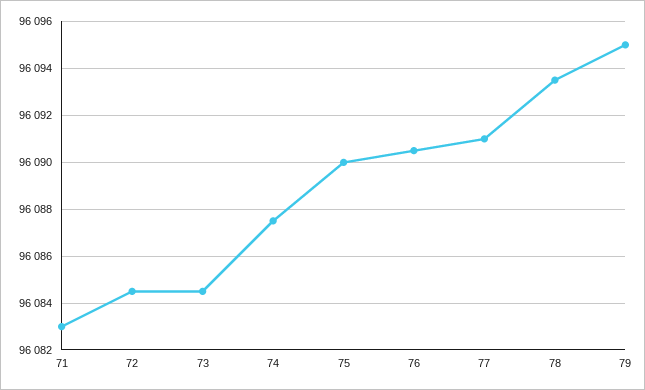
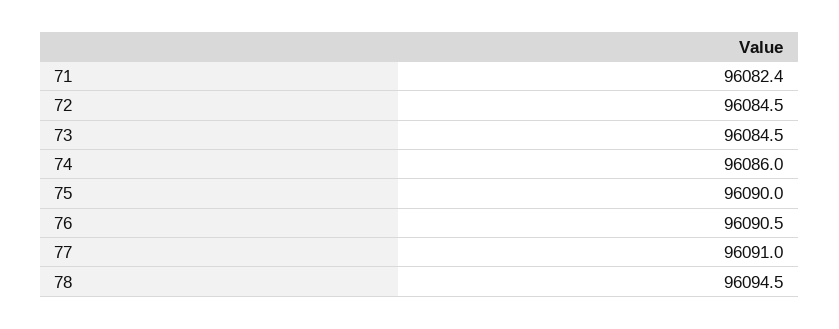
  {
-   "71": 96083,
+   "71": 96082.4,
    "72": 96084.5,
    "73": 96084.5,
-   "74": 96087.5,
+   "74": 96086,
    "75": 96090,
    "76": 96090.5,
    "77": 96091,
-   "78": 96093.5,
+   "78": 96094.5
-   "79": 96095
  }

